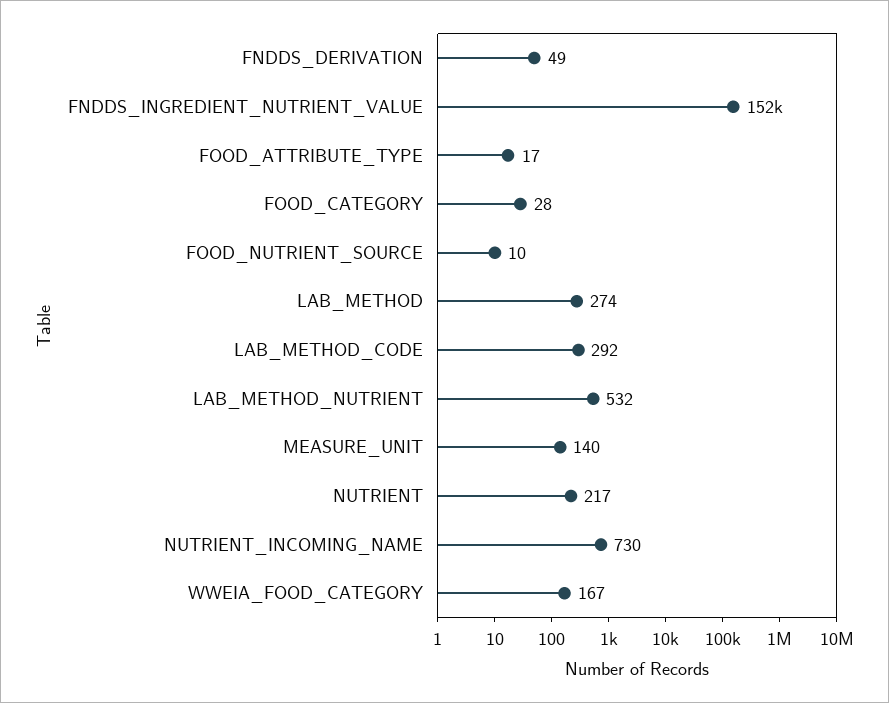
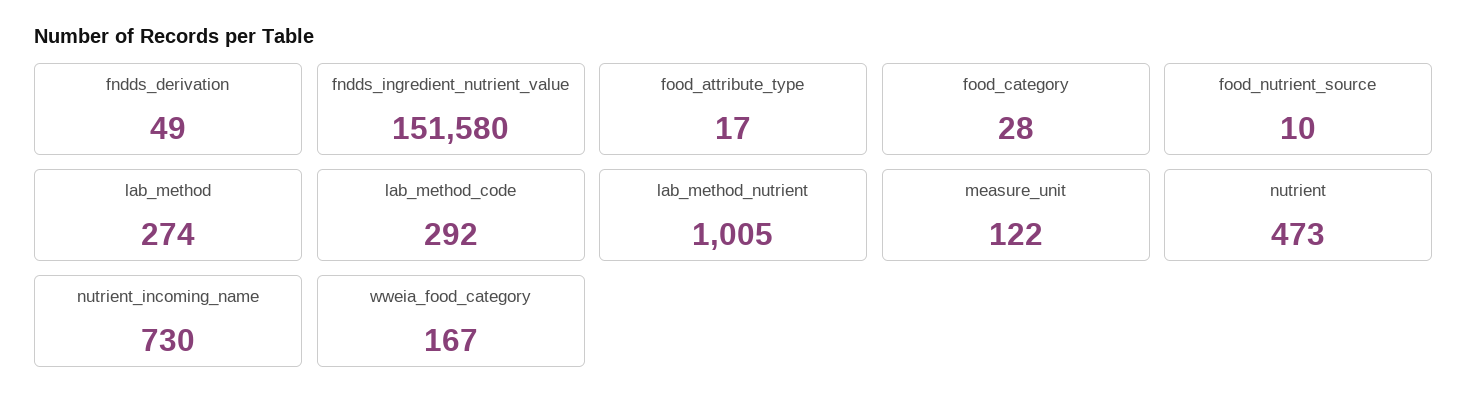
  {
    "FNDDS_DERIVATION": 49,
    "FNDDS_INGREDIENT_NUTRIENT_VALUE": 151580,
    "FOOD_ATTRIBUTE_TYPE": 17,
    "FOOD_CATEGORY": 28,
    "FOOD_NUTRIENT_SOURCE": 10,
    "LAB_METHOD": 274,
    "LAB_METHOD_CODE": 292,
-   "LAB_METHOD_NUTRIENT": 532,
+   "LAB_METHOD_NUTRIENT": 1005,
-   "MEASURE_UNIT": 140,
+   "MEASURE_UNIT": 122,
-   "NUTRIENT": 217,
+   "NUTRIENT": 473,
    "NUTRIENT_INCOMING_NAME": 730,
    "WWEIA_FOOD_CATEGORY": 167
  }

